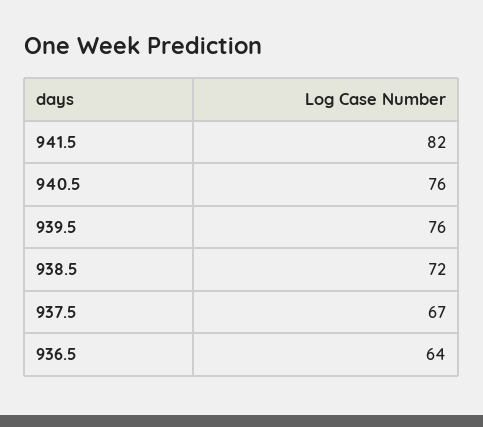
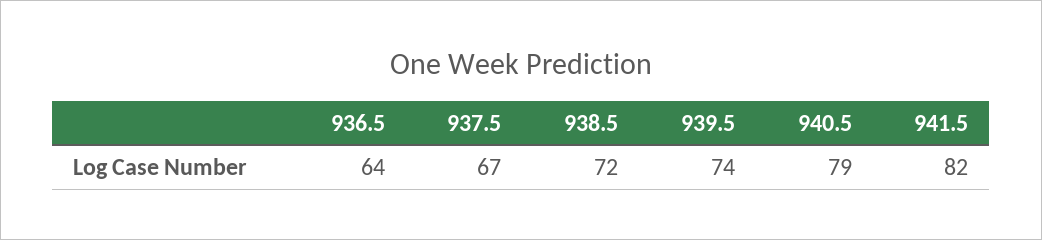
  {
    "941.5": 82,
-   "940.5": 76,
+   "940.5": 79,
-   "939.5": 76,
+   "939.5": 74,
    "938.5": 72,
    "937.5": 67,
    "936.5": 64
  }

